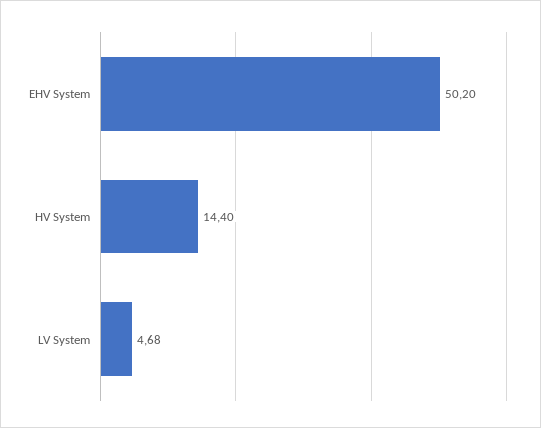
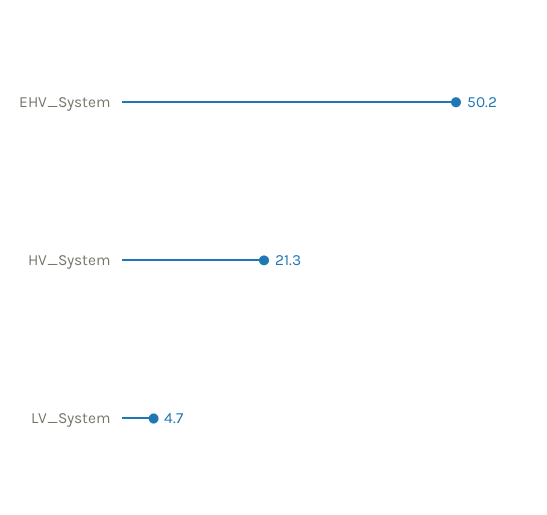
  {
    "EHV System": 50.2,
-   "HV System": 14.4,
+   "HV System": 21.3,
    "LV System": 4.68
  }

